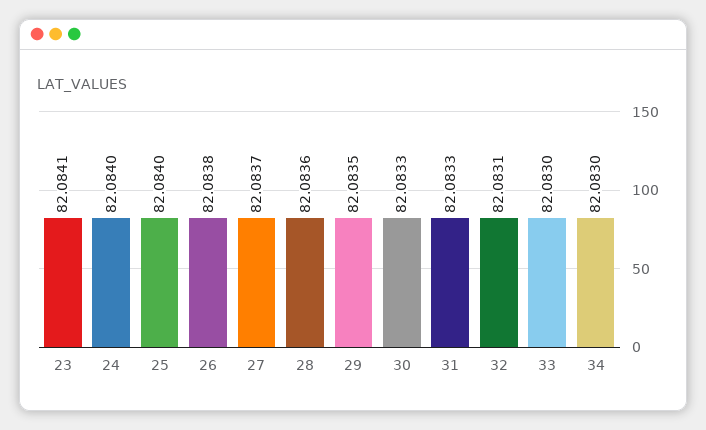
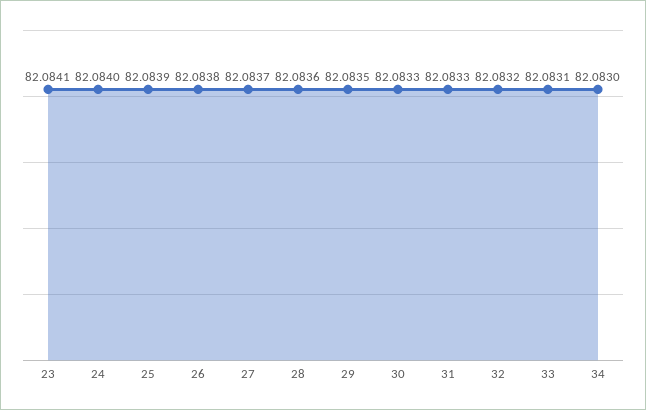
  {
    "23": 82.0841,
    "24": 82.084,
-   "25": 82.084,
+   "25": 82.0839,
    "26": 82.0838,
    "27": 82.0837,
    "28": 82.0836,
    "29": 82.0835,
    "30": 82.0833,
    "31": 82.0833,
-   "32": 82.0831,
+   "32": 82.0832,
-   "33": 82.083,
+   "33": 82.0831,
    "34": 82.083
  }

